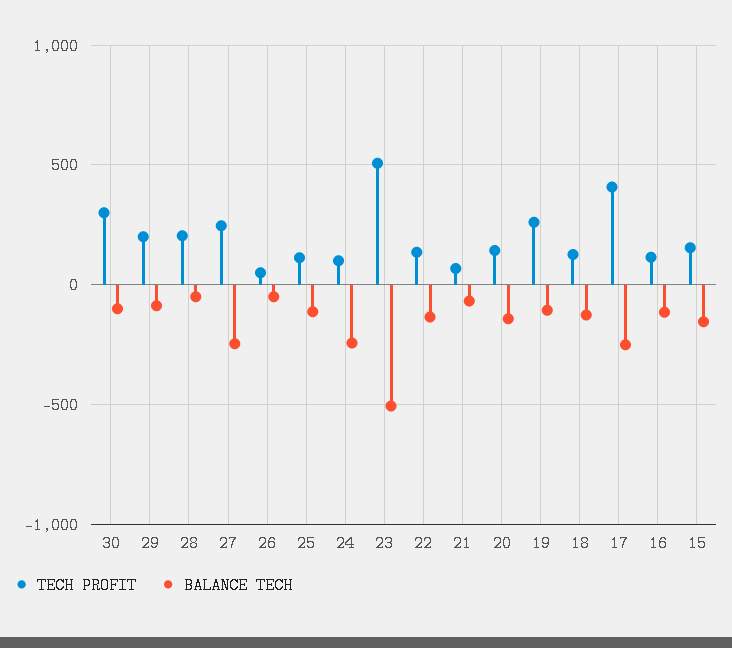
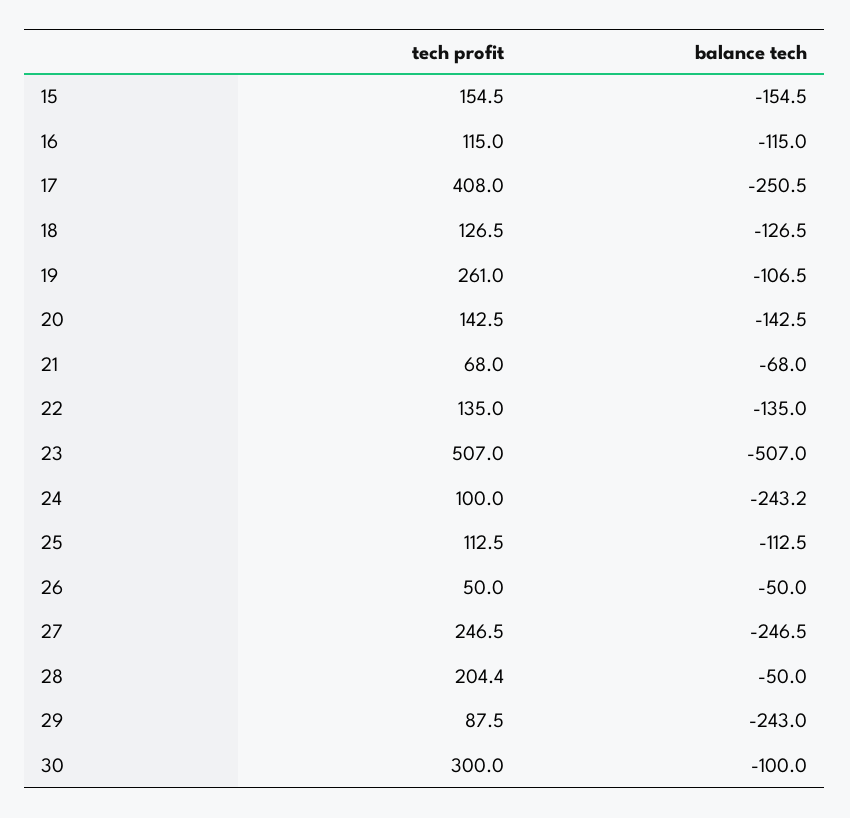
  {
    "TECH PROFIT": {
      "30": 300,
-     "29": 200,
+     "29": 87.5,
      "28": 204.4,
      "27": 246.5,
      "26": 50,
      "25": 112.5,
      "24": 100,
      "23": 507,
      "22": 135,
      "21": 68,
      "20": 142.5,
      "19": 261,
      "18": 126.5,
      "17": 408,
      "16": 115,
      "15": 154.5
    },
    "BALANCE TECH": {
      "30": -100,
-     "29": -100,
+     "29": -243,
      "28": -50,
      "27": -246.5,
      "26": -50,
      "25": -112.5,
      "24": -243.2,
      "23": -507,
      "22": -135,
      "21": -68,
      "20": -142.5,
      "19": -106.5,
      "18": -126.5,
      "17": -250.5,
      "16": -115,
      "15": -154.5
    }
  }

